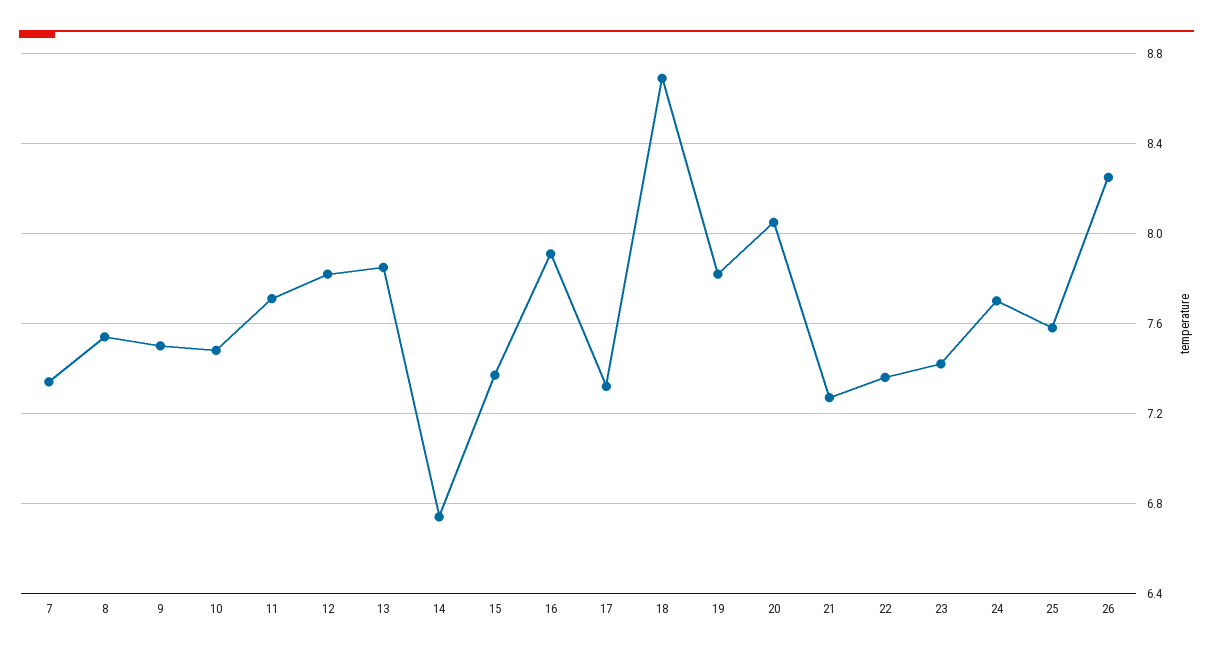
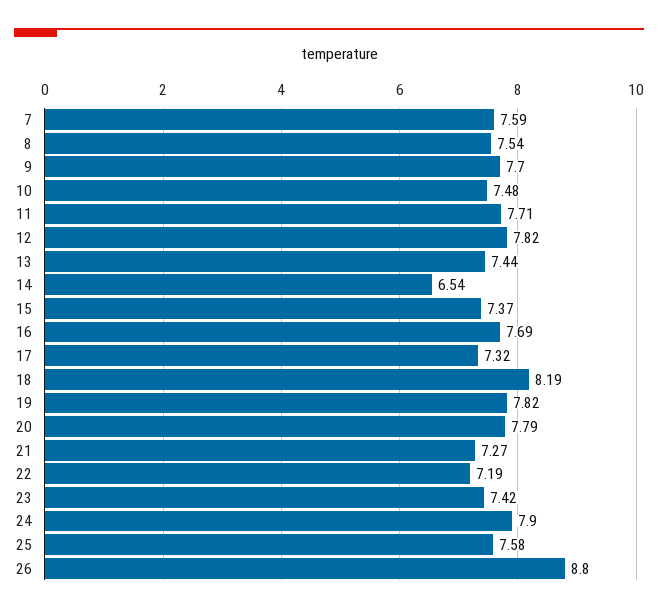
  {
-   "7": 7.35,
+   "7": 7.59,
    "8": 7.54,
-   "9": 7.5,
+   "9": 7.7,
    "10": 7.48,
    "11": 7.71,
    "12": 7.82,
-   "13": 7.85,
+   "13": 7.44,
-   "14": 6.75,
+   "14": 6.54,
    "15": 7.37,
-   "16": 7.9,
+   "16": 7.69,
    "17": 7.32,
-   "18": 8.7,
+   "18": 8.19,
    "19": 7.82,
-   "20": 8.05,
+   "20": 7.79,
    "21": 7.27,
-   "22": 7.35,
+   "22": 7.19,
    "23": 7.42,
-   "24": 7.7,
+   "24": 7.9,
    "25": 7.58,
-   "26": 8.25
+   "26": 8.8
  }

